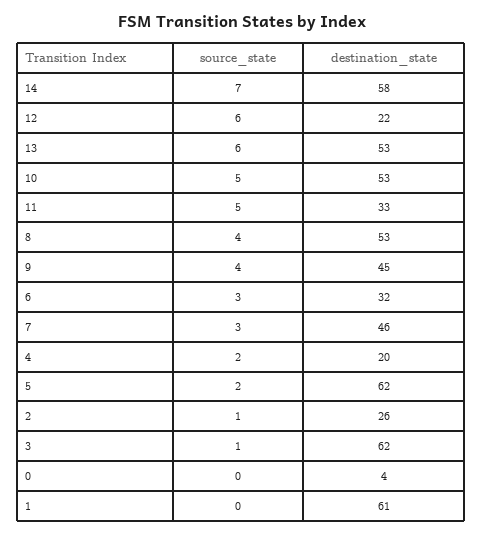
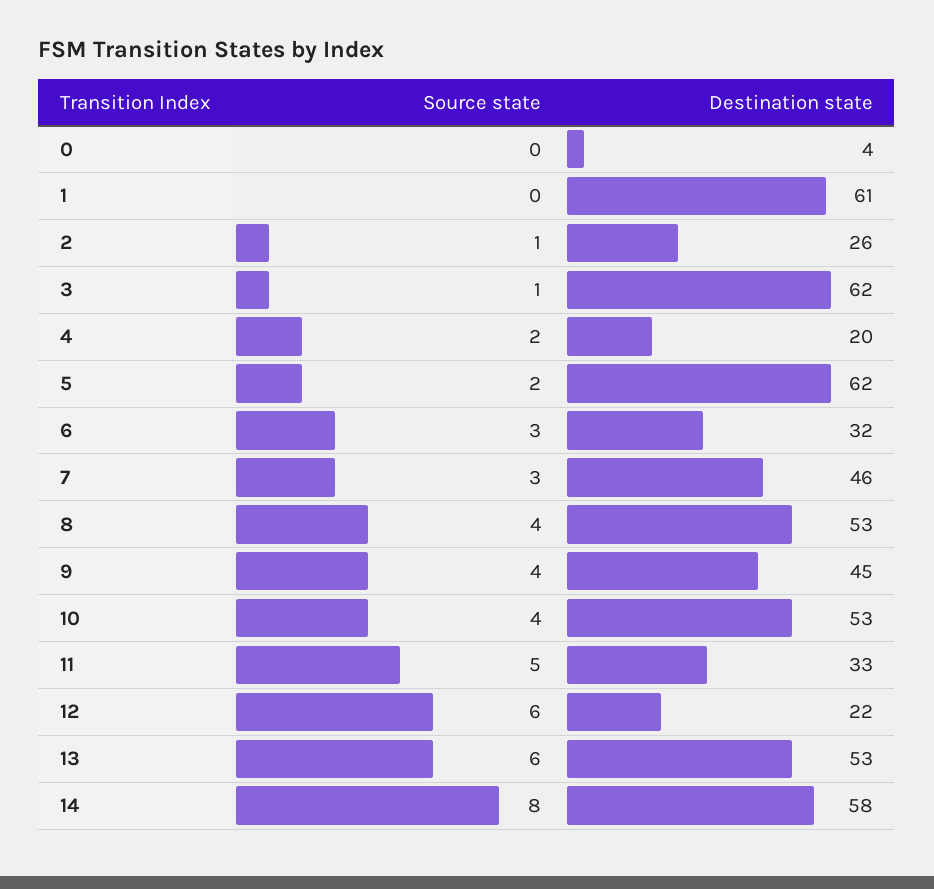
  {
    "source_state": {
-     "14": 7,
+     "14": 8,
      "12": 6,
      "13": 6,
-     "10": 5,
+     "10": 4,
      "11": 5,
      "8": 4,
      "9": 4,
      "6": 3,
      "7": 3,
      "4": 2,
      "5": 2,
      "2": 1,
      "3": 1,
      "0": 0,
      "1": 0
    },
    "destination_state": {
      "14": 58,
      "12": 22,
      "13": 53,
      "10": 53,
      "11": 33,
      "8": 53,
      "9": 45,
      "6": 32,
      "7": 46,
      "4": 20,
      "5": 62,
      "2": 26,
      "3": 62,
      "0": 4,
      "1": 61
    }
  }

